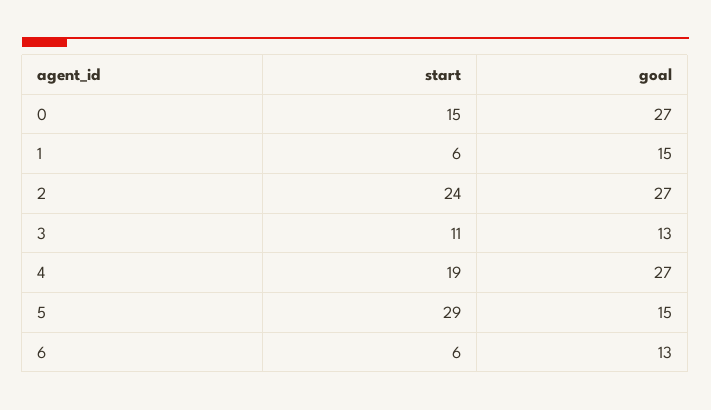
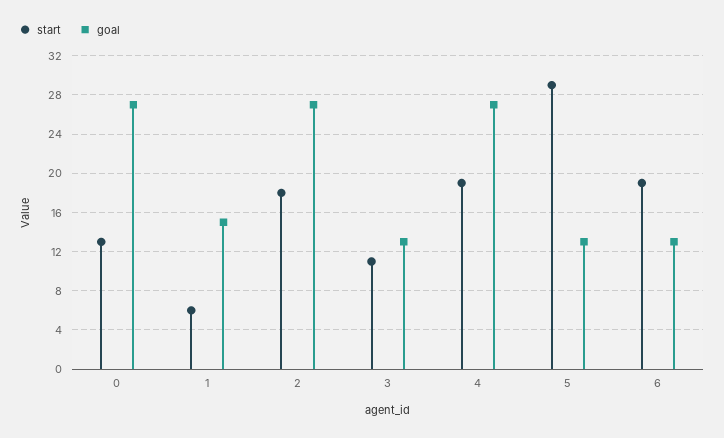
  {
    "start": {
-     "0": 15,
+     "0": 13,
      "1": 6,
-     "2": 24,
+     "2": 18,
      "3": 11,
      "4": 19,
      "5": 29,
-     "6": 6
+     "6": 19
    },
    "goal": {
      "0": 27,
      "1": 15,
      "2": 27,
      "3": 13,
      "4": 27,
-     "5": 15,
+     "5": 13,
      "6": 13
    }
  }

